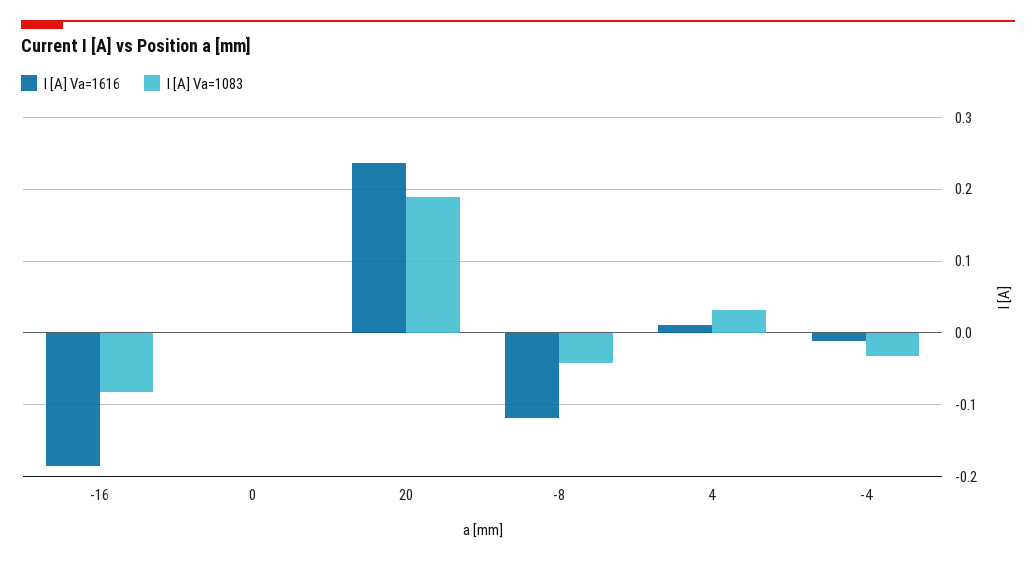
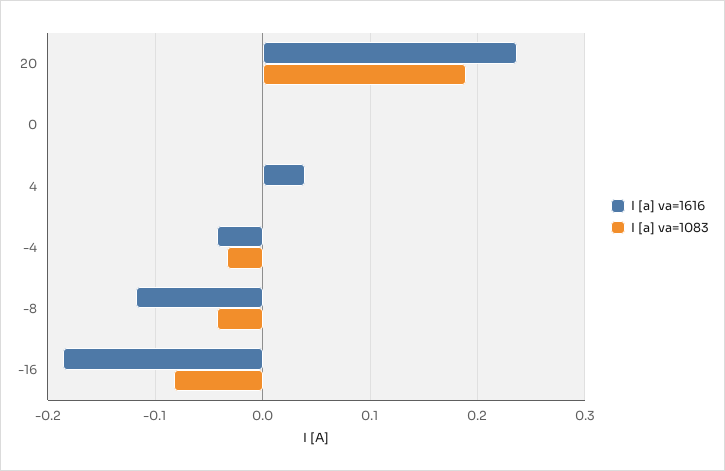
  {
    "I [A] Va=1616": {
      "-16": -0.19,
      "0": 0,
      "20": 0.24,
      "-8": -0.12,
-     "4": 0.01,
+     "4": 0.04,
-     "-4": -0.01
+     "-4": -0.04
    },
    "I [A] Va=1083": {
      "-16": -0.08,
      "0": 0,
      "20": 0.19,
      "-8": -0.04,
-     "4": 0.03,
+     "4": 0,
      "-4": -0.03
    }
  }

